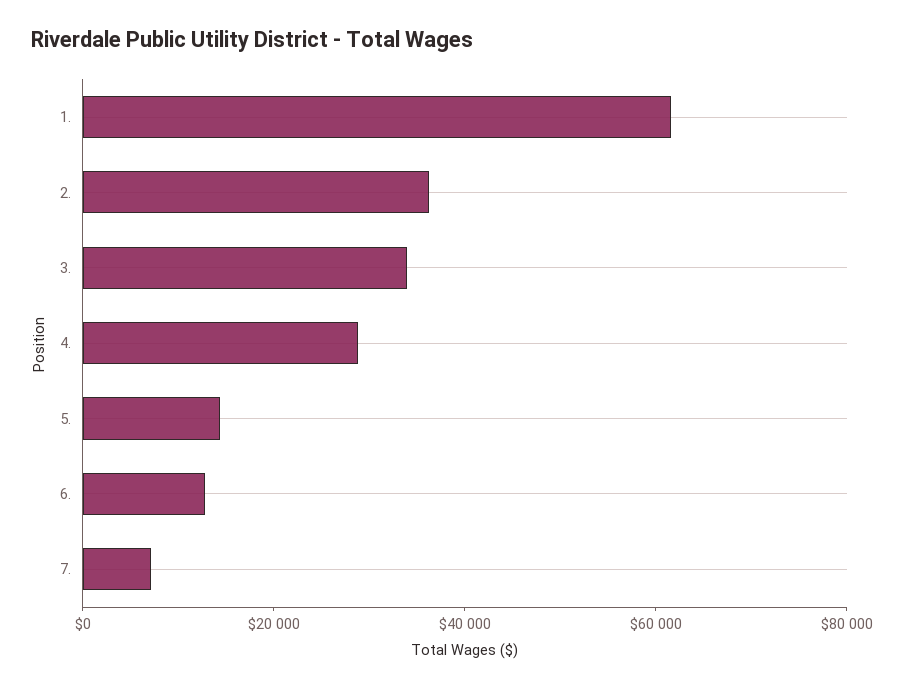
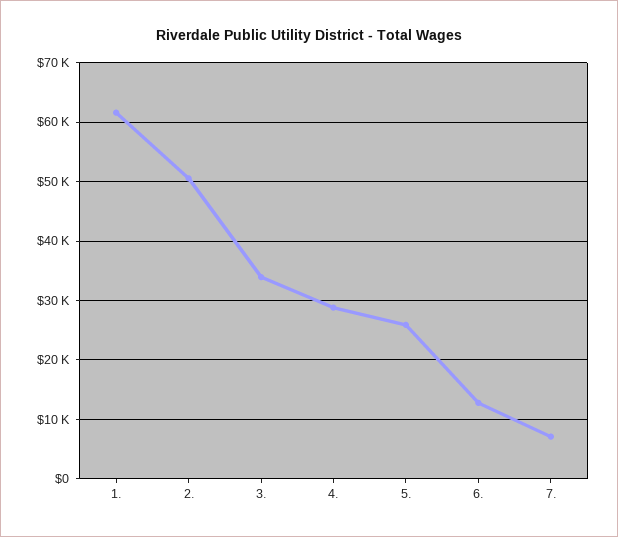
  {
    "1.": 62000,
-   "2.": 35000,
+   "2.": 50000,
    "3.": 34000,
    "4.": 28000,
-   "5.": 15000,
+   "5.": 26000,
    "6.": 12000,
    "7.": 8000
  }

